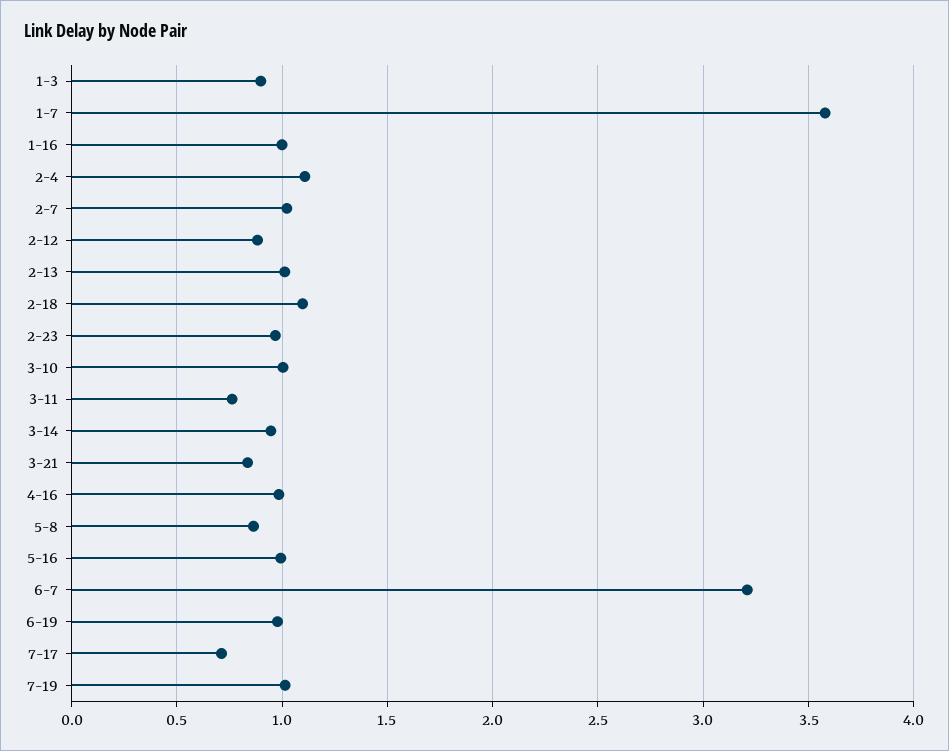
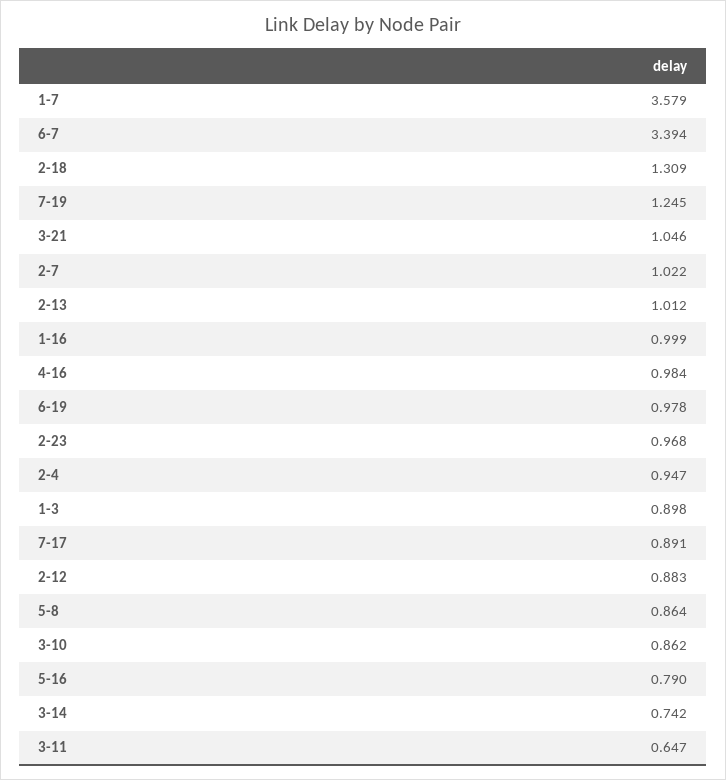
  {
    "1-3": 0.898,
    "1-7": 3.579,
    "1-16": 0.999,
-   "2-4": 1.1,
+   "2-4": 0.947,
    "2-7": 1.022,
    "2-12": 0.883,
    "2-13": 1.012,
-   "2-18": 1.1,
+   "2-18": 1.309,
    "2-23": 0.968,
-   "3-10": 1,
+   "3-10": 0.862,
-   "3-11": 0.75,
+   "3-11": 0.647,
-   "3-14": 0.95,
+   "3-14": 0.742,
-   "3-21": 0.85,
+   "3-21": 1.046,
    "4-16": 0.984,
    "5-8": 0.864,
-   "5-16": 1,
+   "5-16": 0.79,
-   "6-7": 3.2,
+   "6-7": 3.394,
    "6-19": 0.978,
-   "7-17": 0.7,
+   "7-17": 0.891,
-   "7-19": 1
+   "7-19": 1.245
  }

